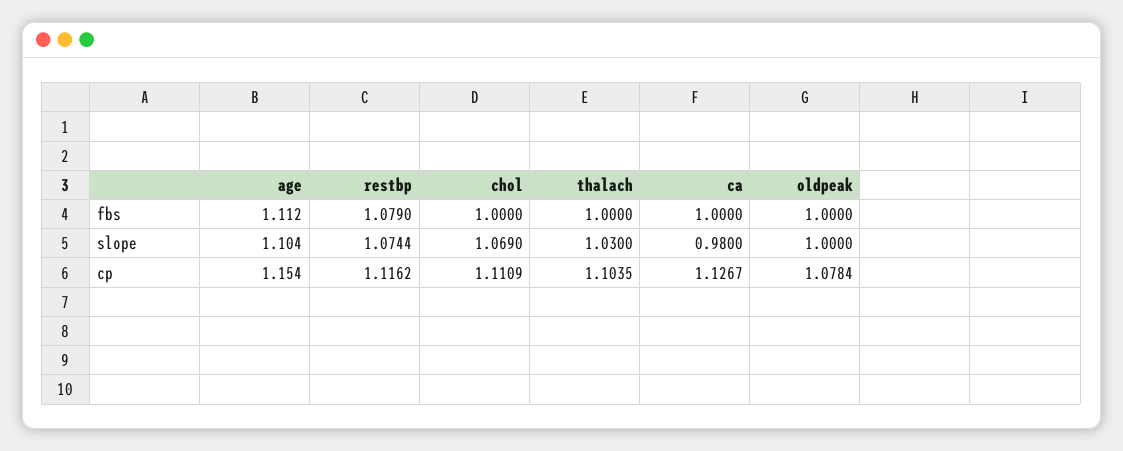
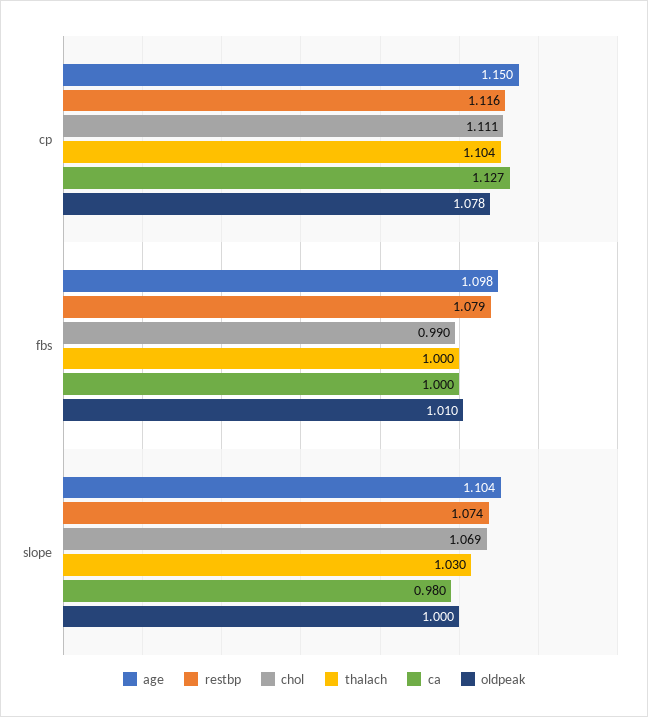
  {
    "age": {
-     "fbs": 1.112,
+     "fbs": 1.098,
      "slope": 1.104,
-     "cp": 1.154
+     "cp": 1.15
    },
    "restbp": {
      "fbs": 1.079,
      "slope": 1.0744,
      "cp": 1.1162
    },
    "chol": {
-     "fbs": 1,
+     "fbs": 0.99,
      "slope": 1.069,
      "cp": 1.1109
    },
    "thalach": {
      "fbs": 1,
      "slope": 1.03,
      "cp": 1.1035
    },
    "ca": {
      "fbs": 1,
      "slope": 0.98,
      "cp": 1.1267
    },
    "oldpeak": {
-     "fbs": 1,
+     "fbs": 1.01,
      "slope": 1,
      "cp": 1.0784
    }
  }

